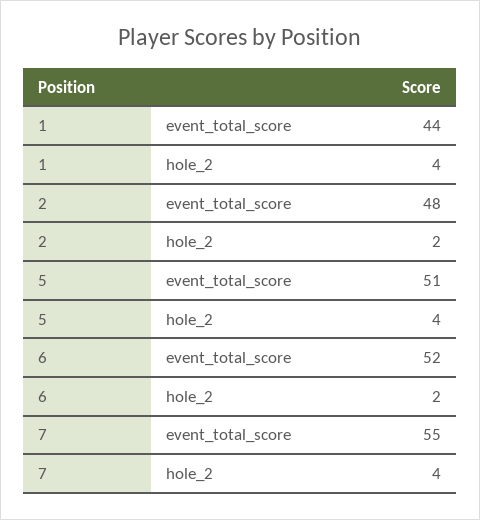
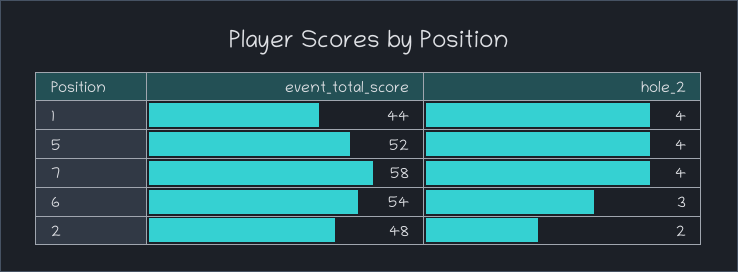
  {
    "1": {
      "event_total_score": 44,
      "hole_2": 4
    },
    "2": {
      "event_total_score": 48,
      "hole_2": 2
    },
    "5": {
-     "event_total_score": 51,
+     "event_total_score": 52,
      "hole_2": 4
    },
    "6": {
-     "event_total_score": 52,
+     "event_total_score": 54,
-     "hole_2": 2
+     "hole_2": 3
    },
    "7": {
-     "event_total_score": 55,
+     "event_total_score": 58,
      "hole_2": 4
    }
  }

